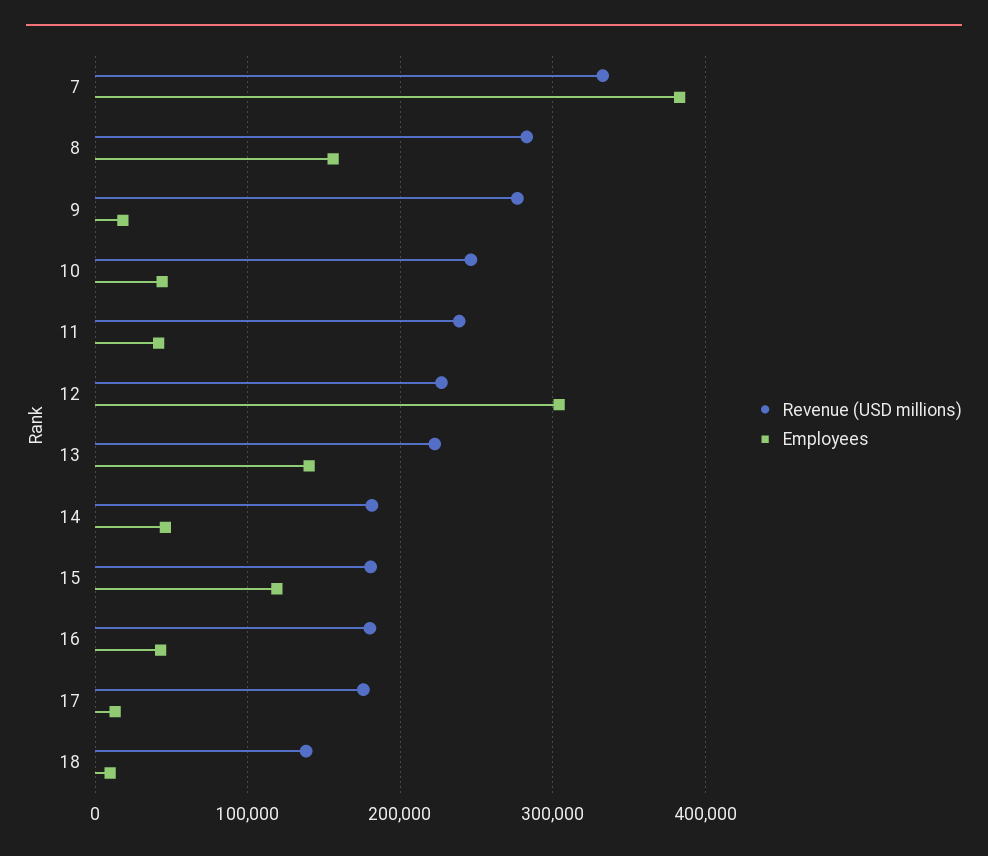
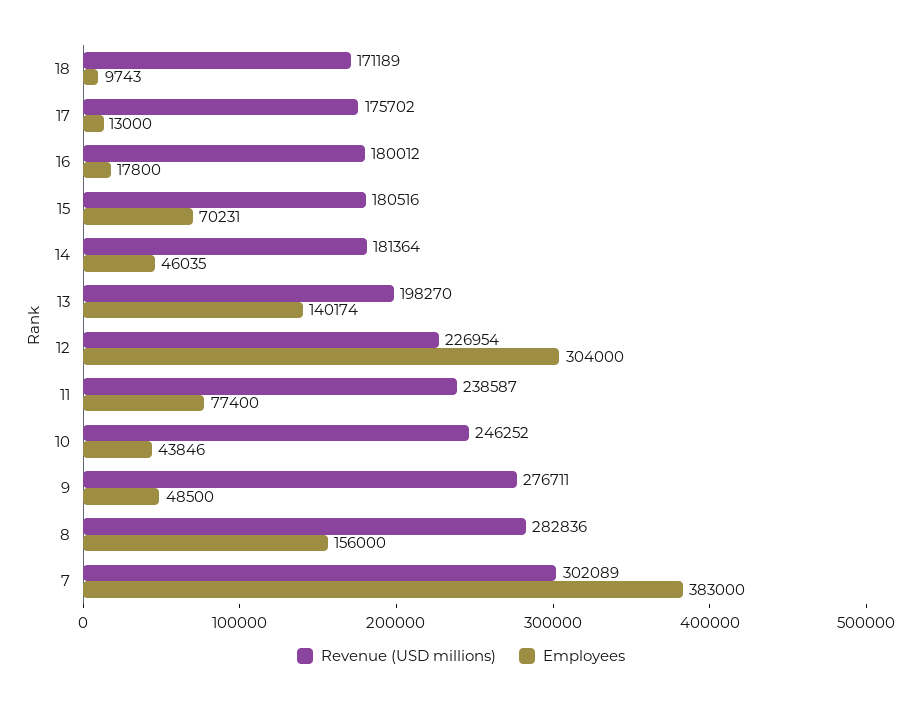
  {
    "Revenue (USD millions)": {
-     "7": 330000,
+     "7": 302089,
      "8": 282836,
      "9": 276711,
      "10": 246252,
      "11": 238587,
      "12": 226954,
-     "13": 220000,
+     "13": 198270,
      "14": 181364,
      "15": 180516,
      "16": 180012,
      "17": 175702,
-     "18": 140000
+     "18": 171189
    },
    "Employees": {
      "7": 383000,
      "8": 156000,
-     "9": 20000,
+     "9": 48500,
      "10": 43846,
-     "11": 40000,
+     "11": 77400,
      "12": 304000,
      "13": 140174,
      "14": 46035,
-     "15": 120000,
+     "15": 70231,
-     "16": 40000,
+     "16": 17800,
      "17": 13000,
      "18": 9743
    }
  }

